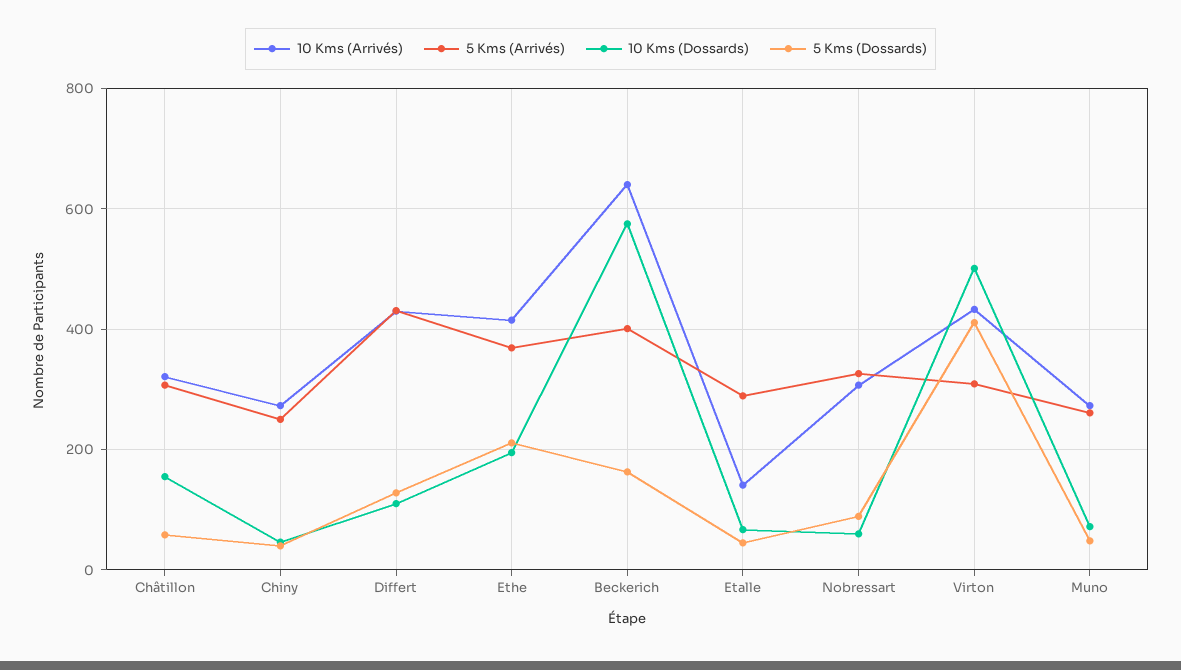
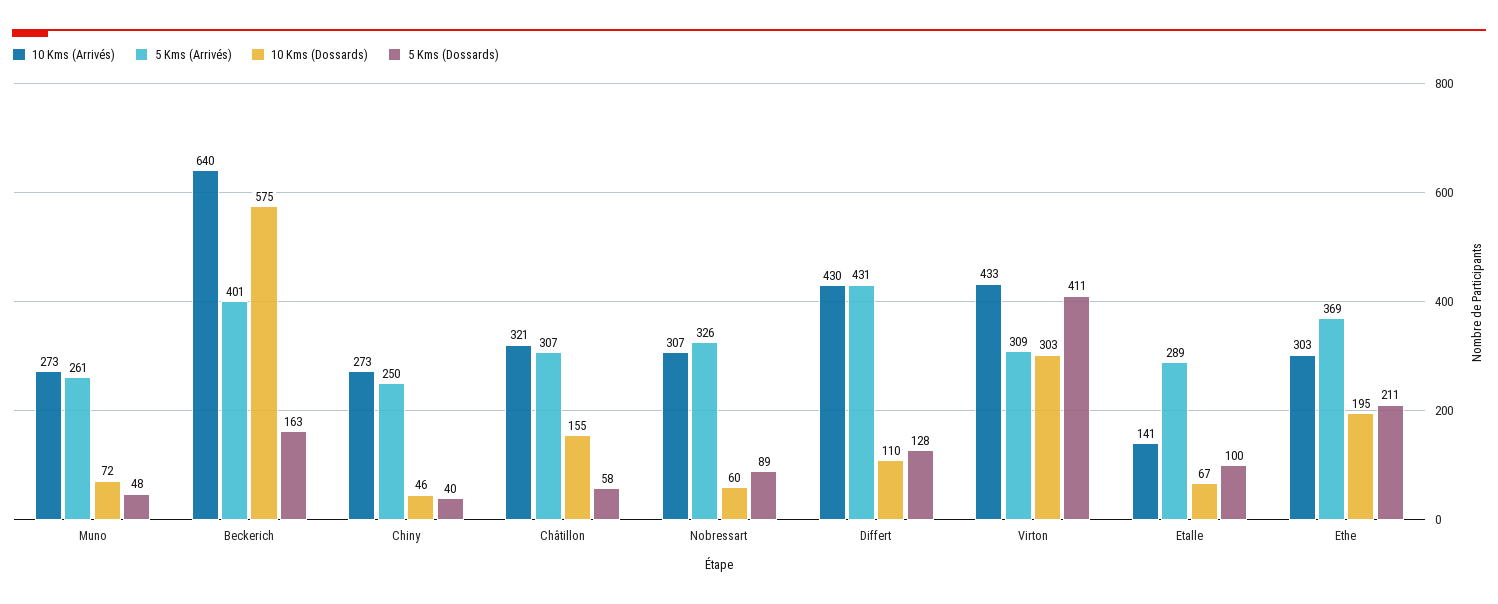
  {
    "10 Kms (Arrivés)": {
      "Châtillon": 321,
      "Chiny": 273,
      "Differt": 430,
-     "Ethe": 420,
+     "Ethe": 303,
      "Beckerich": 640,
      "Etalle": 141,
      "Nobressart": 307,
      "Virton": 433,
      "Muno": 273
    },
    "5 Kms (Arrivés)": {
      "Châtillon": 307,
      "Chiny": 250,
      "Differt": 431,
      "Ethe": 369,
      "Beckerich": 401,
      "Etalle": 289,
      "Nobressart": 326,
      "Virton": 309,
      "Muno": 261
    },
    "10 Kms (Dossards)": {
      "Châtillon": 155,
      "Chiny": 46,
      "Differt": 110,
      "Ethe": 195,
      "Beckerich": 575,
      "Etalle": 67,
      "Nobressart": 60,
-     "Virton": 500,
+     "Virton": 303,
      "Muno": 72
    },
    "5 Kms (Dossards)": {
      "Châtillon": 58,
      "Chiny": 40,
      "Differt": 128,
      "Ethe": 211,
      "Beckerich": 163,
-     "Etalle": 40,
+     "Etalle": 100,
      "Nobressart": 89,
      "Virton": 411,
      "Muno": 48
    }
  }

